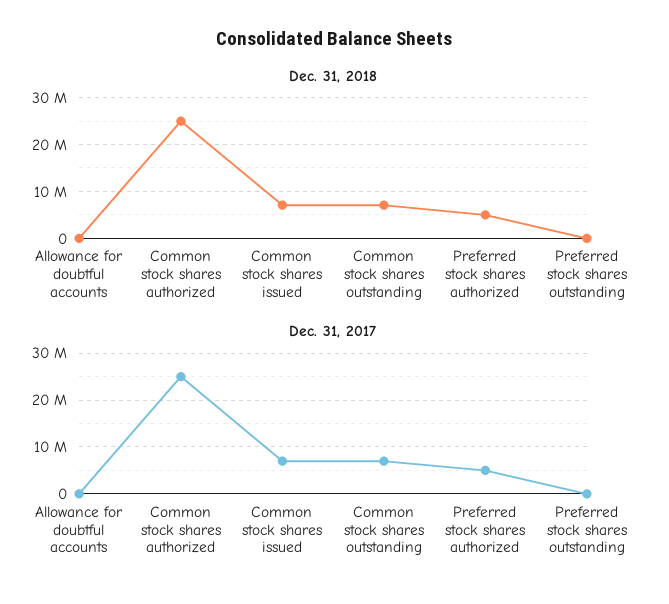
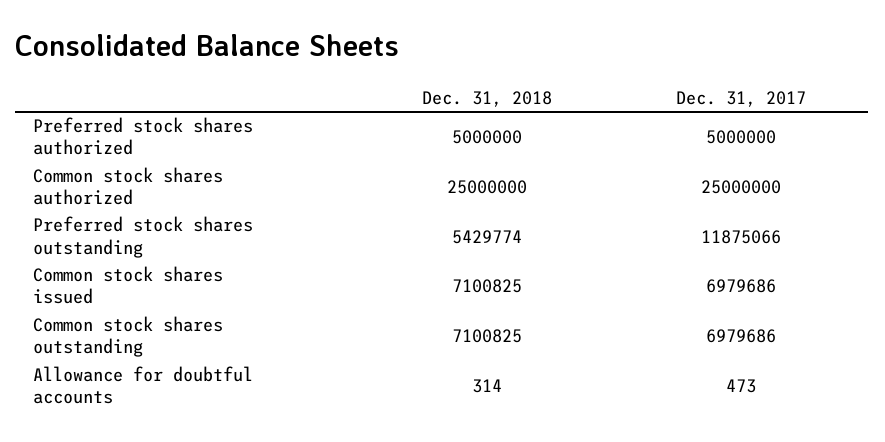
  {
    "Dec. 31, 2018": {
      "Allowance for doubtful accounts": 314,
      "Common stock shares authorized": 25000000,
      "Common stock shares issued": 7100825,
      "Common stock shares outstanding": 7100825,
      "Preferred stock shares authorized": 5000000,
-     "Preferred stock shares outstanding": 0
+     "Preferred stock shares outstanding": 5429774
    },
    "Dec. 31, 2017": {
      "Allowance for doubtful accounts": 473,
      "Common stock shares authorized": 25000000,
      "Common stock shares issued": 6979686,
      "Common stock shares outstanding": 6979686,
      "Preferred stock shares authorized": 5000000,
-     "Preferred stock shares outstanding": 0
+     "Preferred stock shares outstanding": 11875066
    }
  }

